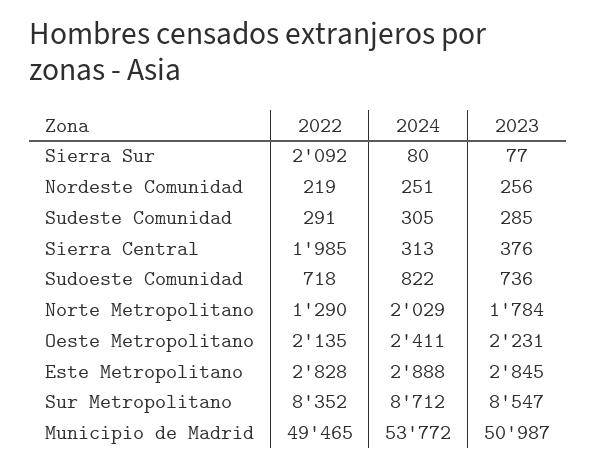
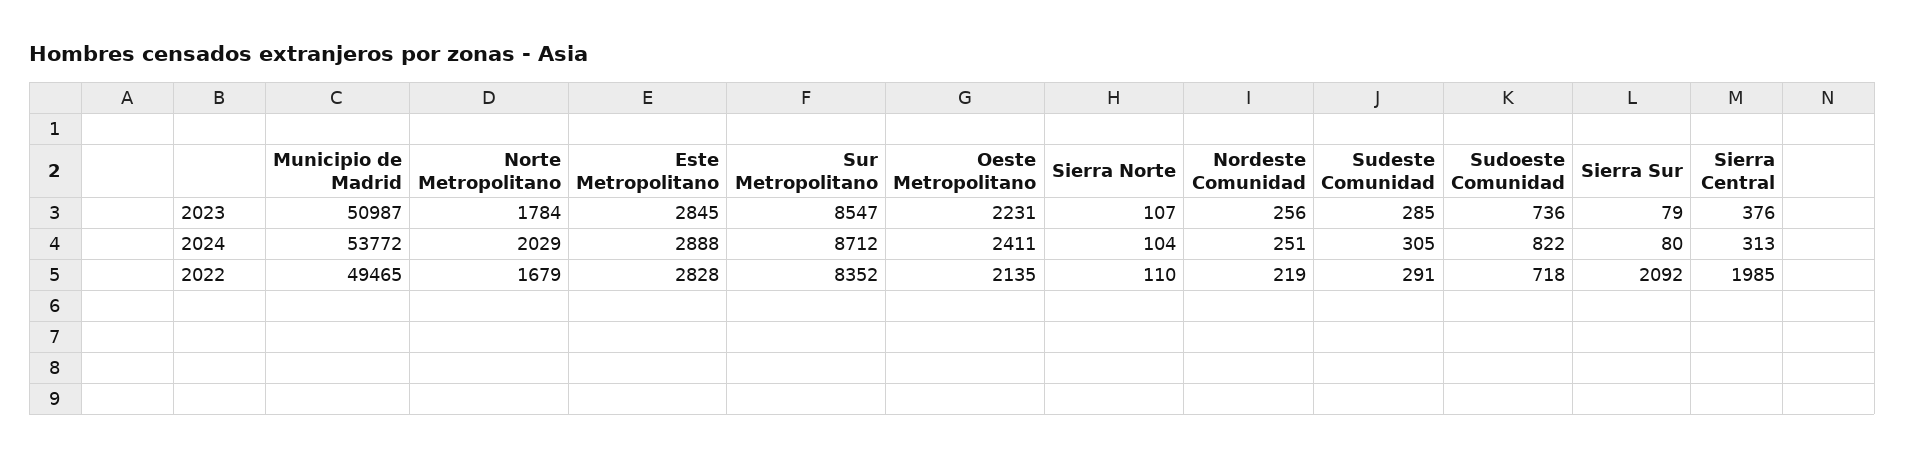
  {
    "2022": {
      "Sierra Sur": 2092,
      "Nordeste Comunidad": 219,
      "Sudeste Comunidad": 291,
      "Sierra Central": 1985,
      "Sudoeste Comunidad": 718,
-     "Norte Metropolitano": 1290,
+     "Norte Metropolitano": 1679,
      "Oeste Metropolitano": 2135,
      "Este Metropolitano": 2828,
      "Sur Metropolitano": 8352,
-     "Municipio de Madrid": 49465
+     "Municipio de Madrid": 49465,
+     "Sierra Norte": 110
    },
    "2024": {
      "Sierra Sur": 80,
      "Nordeste Comunidad": 251,
      "Sudeste Comunidad": 305,
      "Sierra Central": 313,
      "Sudoeste Comunidad": 822,
      "Norte Metropolitano": 2029,
      "Oeste Metropolitano": 2411,
      "Este Metropolitano": 2888,
      "Sur Metropolitano": 8712,
-     "Municipio de Madrid": 53772
+     "Municipio de Madrid": 53772,
+     "Sierra Norte": 104
    },
    "2023": {
-     "Sierra Sur": 77,
+     "Sierra Sur": 79,
      "Nordeste Comunidad": 256,
      "Sudeste Comunidad": 285,
      "Sierra Central": 376,
      "Sudoeste Comunidad": 736,
      "Norte Metropolitano": 1784,
      "Oeste Metropolitano": 2231,
      "Este Metropolitano": 2845,
      "Sur Metropolitano": 8547,
-     "Municipio de Madrid": 50987
+     "Municipio de Madrid": 50987,
+     "Sierra Norte": 107
    }
  }

